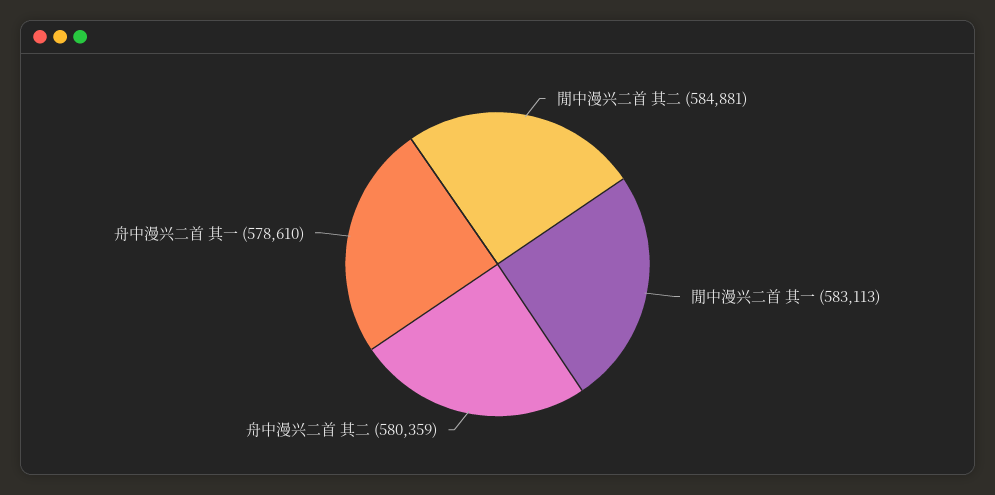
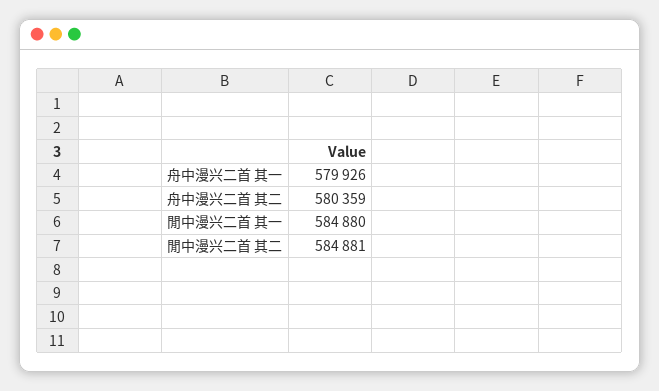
  {
    "閒中漫兴二首 其二": 584881,
-   "閒中漫兴二首 其一": 583113,
+   "閒中漫兴二首 其一": 584880,
    "舟中漫兴二首 其二": 580359,
-   "舟中漫兴二首 其一": 578610
+   "舟中漫兴二首 其一": 579926
  }

